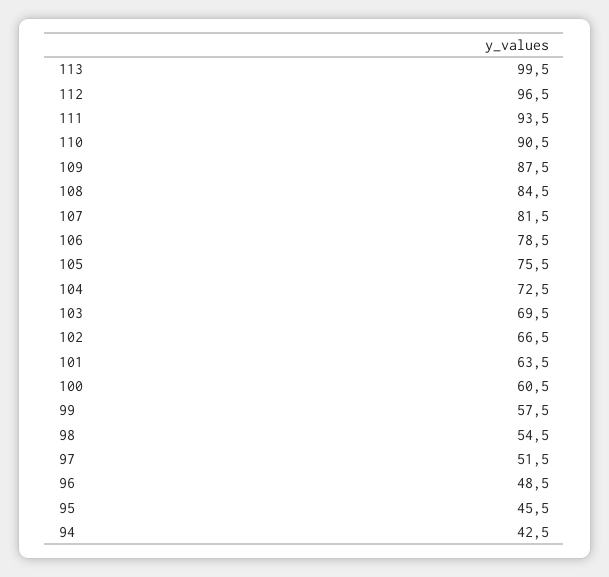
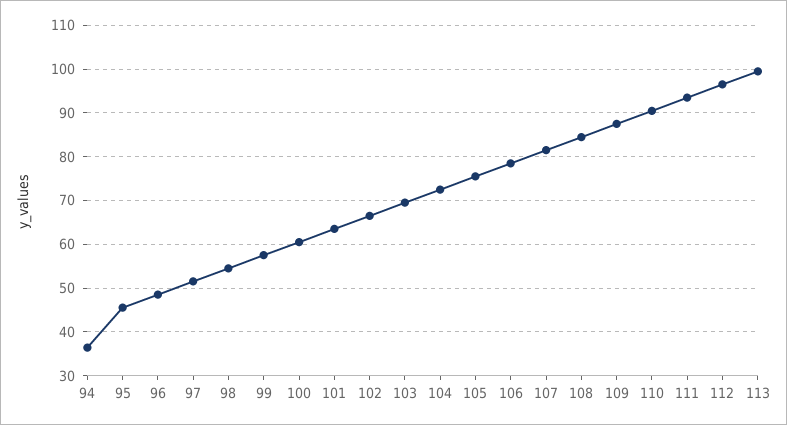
  {
    "113": 99.5,
    "112": 96.5,
    "111": 93.5,
    "110": 90.5,
    "109": 87.5,
    "108": 84.5,
    "107": 81.5,
    "106": 78.5,
    "105": 75.5,
    "104": 72.5,
    "103": 69.5,
    "102": 66.5,
    "101": 63.5,
    "100": 60.5,
    "99": 57.5,
    "98": 54.5,
    "97": 51.5,
    "96": 48.5,
    "95": 45.5,
-   "94": 42.5
+   "94": 36
  }

